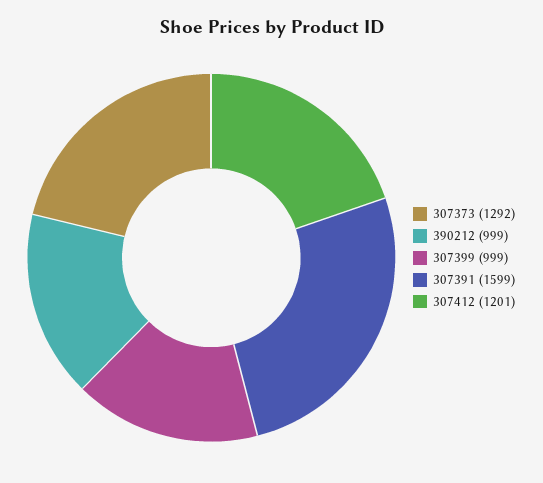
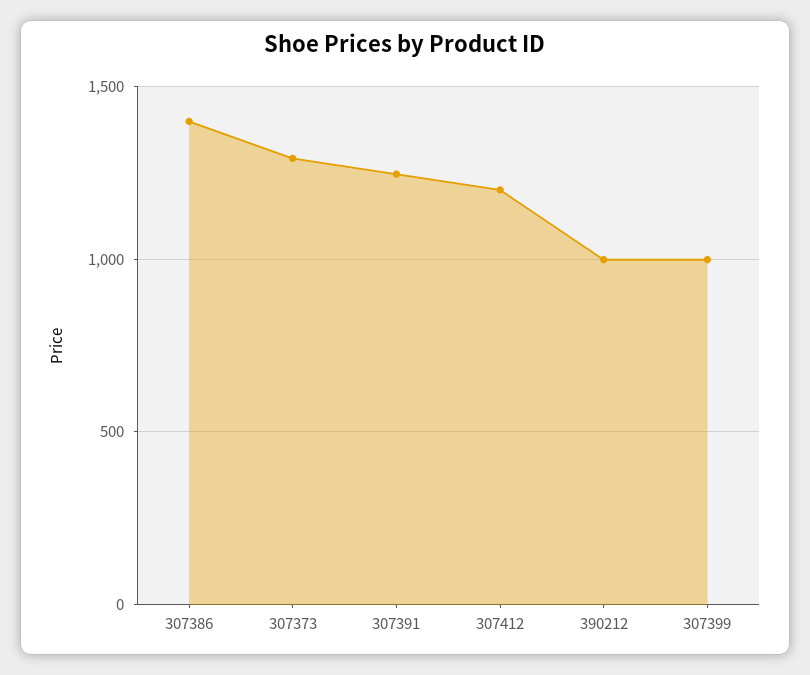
  {
    "307373": 1292,
    "390212": 999,
    "307399": 999,
-   "307391": 1599,
+   "307391": 1250,
-   "307412": 1201
+   "307412": 1201,
+   "307386": 1400
  }

